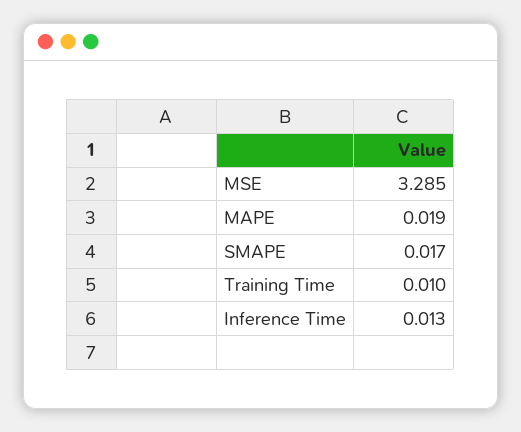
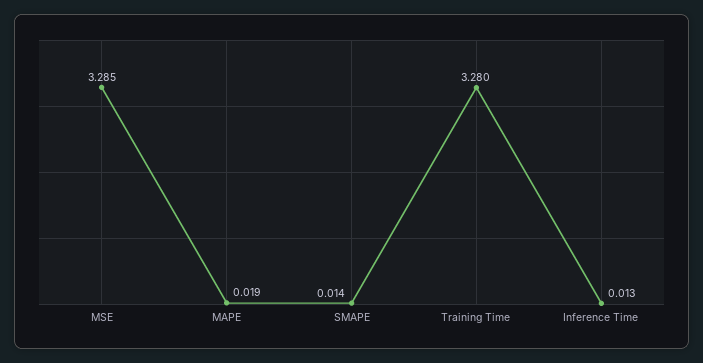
  {
    "MSE": 3.285,
    "MAPE": 0.019,
-   "SMAPE": 0.017,
+   "SMAPE": 0.014,
-   "Training Time": 0.01,
+   "Training Time": 3.28,
    "Inference Time": 0.013
  }

